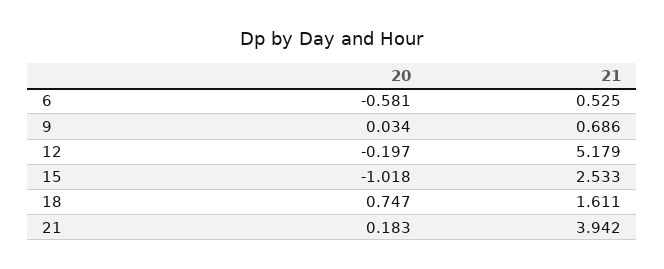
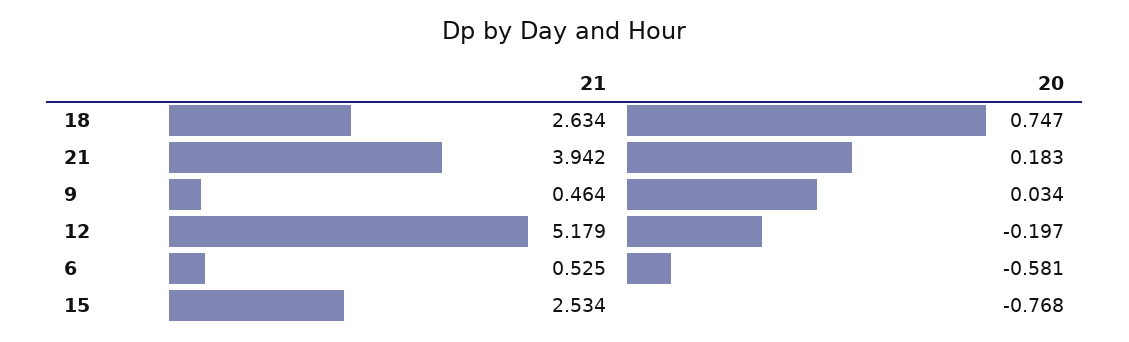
  {
    "20": {
      "6": -0.581,
      "9": 0.034,
      "12": -0.197,
-     "15": -1.018,
+     "15": -0.768,
      "18": 0.747,
      "21": 0.183
    },
    "21": {
      "6": 0.525,
-     "9": 0.686,
+     "9": 0.464,
      "12": 5.179,
-     "15": 2.533,
+     "15": 2.534,
-     "18": 1.611,
+     "18": 2.634,
      "21": 3.942
    }
  }

